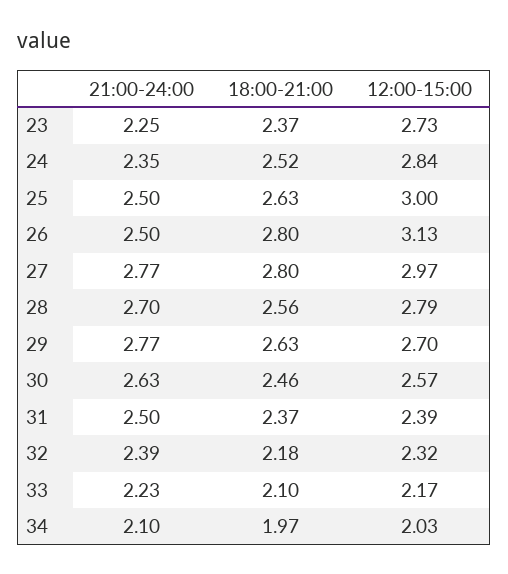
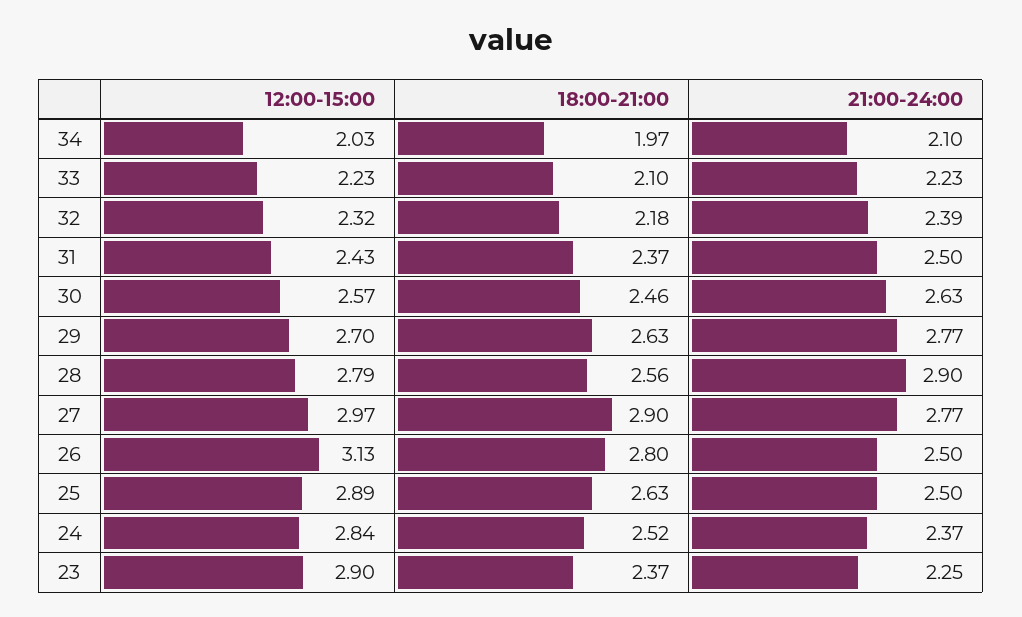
  {
    "21:00-24:00": {
      "23": 2.25,
-     "24": 2.35,
+     "24": 2.37,
      "25": 2.5,
      "26": 2.5,
      "27": 2.77,
-     "28": 2.7,
+     "28": 2.9,
      "29": 2.77,
      "30": 2.63,
      "31": 2.5,
      "32": 2.39,
      "33": 2.23,
      "34": 2.1
    },
    "18:00-21:00": {
      "23": 2.37,
      "24": 2.52,
      "25": 2.63,
      "26": 2.8,
-     "27": 2.8,
+     "27": 2.9,
      "28": 2.56,
      "29": 2.63,
      "30": 2.46,
      "31": 2.37,
      "32": 2.18,
      "33": 2.1,
      "34": 1.97
    },
    "12:00-15:00": {
-     "23": 2.73,
+     "23": 2.9,
      "24": 2.84,
-     "25": 3,
+     "25": 2.89,
      "26": 3.13,
      "27": 2.97,
      "28": 2.79,
      "29": 2.7,
      "30": 2.57,
-     "31": 2.39,
+     "31": 2.43,
      "32": 2.32,
-     "33": 2.17,
+     "33": 2.23,
      "34": 2.03
    }
  }

